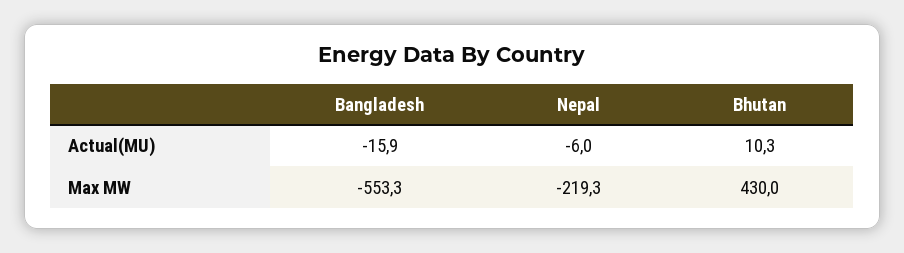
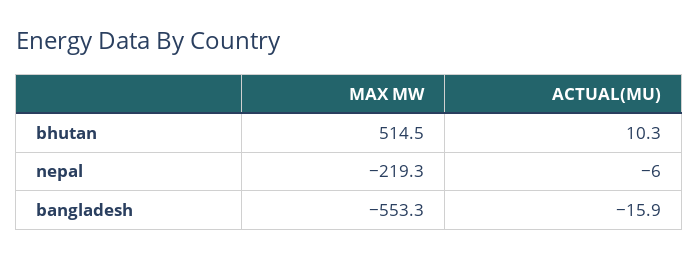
  {
    "Bangladesh": {
      "Actual(MU)": -15.9,
      "Max MW": -553.3
    },
    "Nepal": {
      "Actual(MU)": -6,
      "Max MW": -219.3
    },
    "Bhutan": {
      "Actual(MU)": 10.3,
-     "Max MW": 430
+     "Max MW": 514.5
    }
  }

